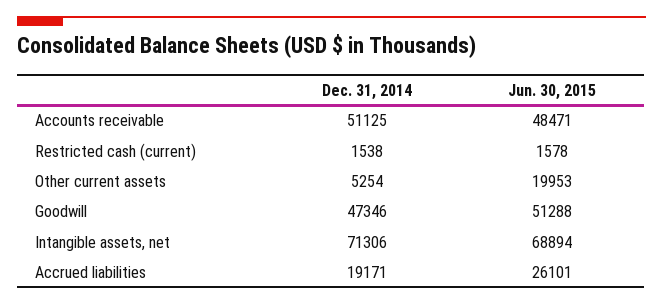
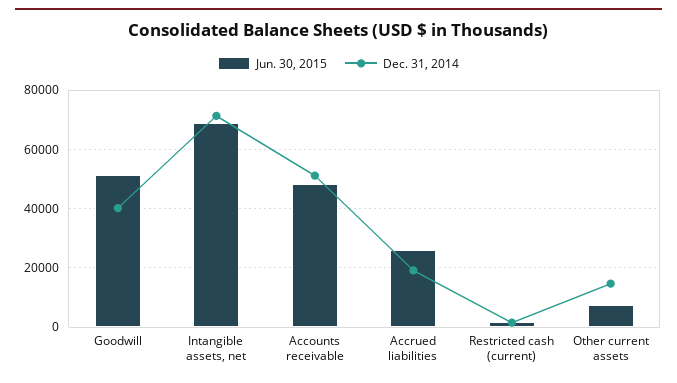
  {
    "Dec. 31, 2014": {
      "Accounts receivable": 51125,
      "Restricted cash (current)": 1538,
-     "Other current assets": 5254,
+     "Other current assets": 15000,
-     "Goodwill": 47346,
+     "Goodwill": 40000,
      "Intangible assets, net": 71306,
      "Accrued liabilities": 19171
    },
    "Jun. 30, 2015": {
      "Accounts receivable": 48471,
      "Restricted cash (current)": 1578,
-     "Other current assets": 19953,
+     "Other current assets": 7500,
      "Goodwill": 51288,
      "Intangible assets, net": 68894,
      "Accrued liabilities": 26101
    }
  }

